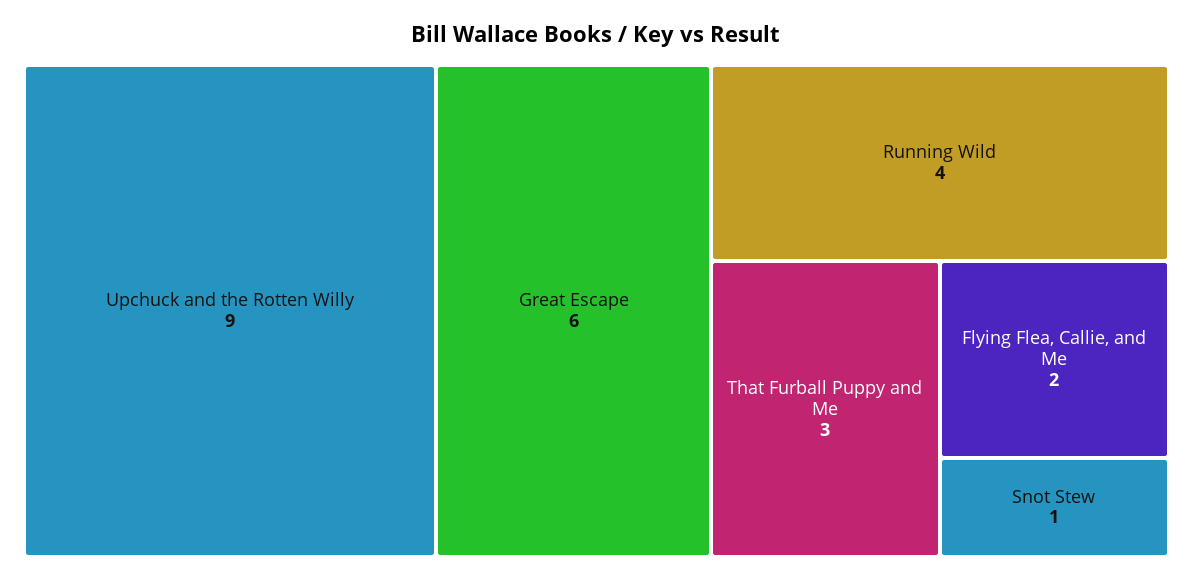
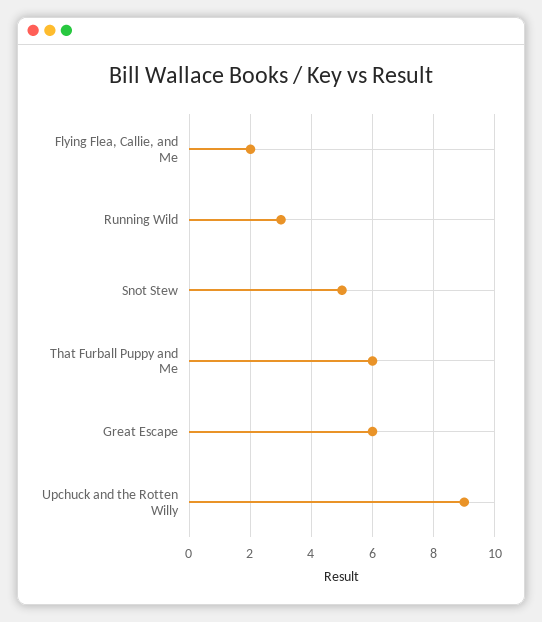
  {
    "Upchuck and the Rotten Willy": 9,
    "Great Escape": 6,
-   "Running Wild": 4,
+   "Running Wild": 3,
-   "That Furball Puppy and Me": 3,
+   "That Furball Puppy and Me": 6,
    "Flying Flea, Callie, and Me": 2,
-   "Snot Stew": 1
+   "Snot Stew": 5
  }

